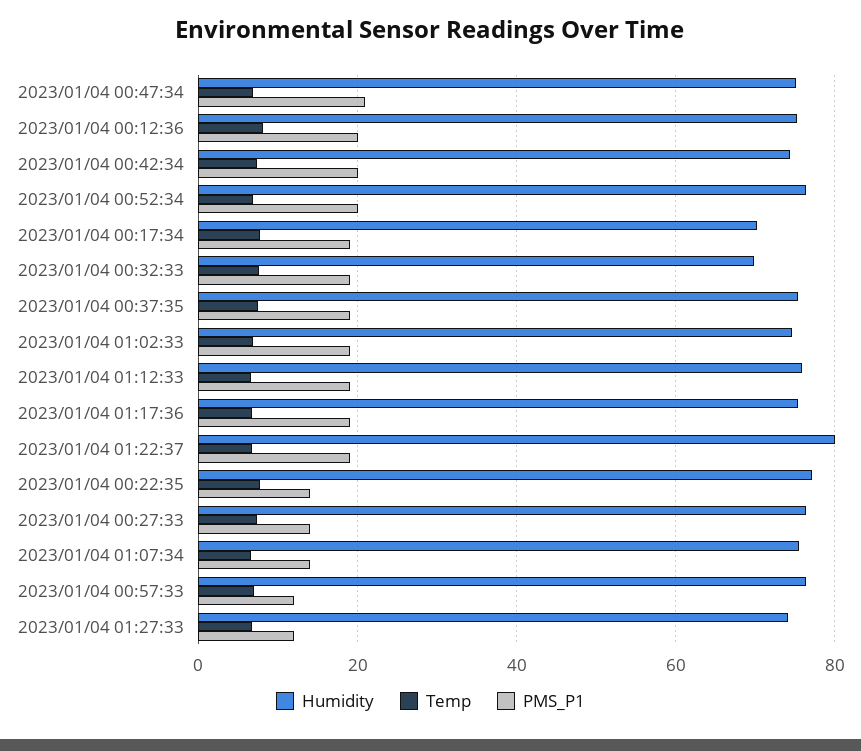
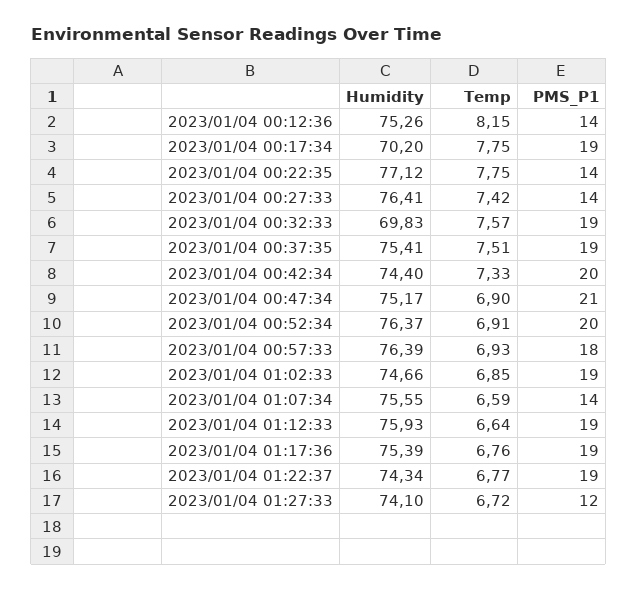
  {
    "Humidity": {
      "2023/01/04 00:47:34": 75.17,
      "2023/01/04 00:12:36": 75.26,
      "2023/01/04 00:42:34": 74.4,
      "2023/01/04 00:52:34": 76.37,
      "2023/01/04 00:17:34": 70.2,
      "2023/01/04 00:32:33": 69.83,
      "2023/01/04 00:37:35": 75.41,
      "2023/01/04 01:02:33": 74.66,
      "2023/01/04 01:12:33": 75.93,
      "2023/01/04 01:17:36": 75.39,
-     "2023/01/04 01:22:37": 80,
+     "2023/01/04 01:22:37": 74.34,
      "2023/01/04 00:22:35": 77.12,
      "2023/01/04 00:27:33": 76.41,
      "2023/01/04 01:07:34": 75.55,
      "2023/01/04 00:57:33": 76.39,
      "2023/01/04 01:27:33": 74.1
    },
    "Temp": {
      "2023/01/04 00:47:34": 6.9,
      "2023/01/04 00:12:36": 8.15,
      "2023/01/04 00:42:34": 7.33,
      "2023/01/04 00:52:34": 6.91,
      "2023/01/04 00:17:34": 7.75,
      "2023/01/04 00:32:33": 7.57,
      "2023/01/04 00:37:35": 7.51,
      "2023/01/04 01:02:33": 6.85,
      "2023/01/04 01:12:33": 6.64,
      "2023/01/04 01:17:36": 6.76,
      "2023/01/04 01:22:37": 6.77,
      "2023/01/04 00:22:35": 7.75,
      "2023/01/04 00:27:33": 7.42,
      "2023/01/04 01:07:34": 6.59,
      "2023/01/04 00:57:33": 6.93,
      "2023/01/04 01:27:33": 6.72
    },
    "PMS_P1": {
      "2023/01/04 00:47:34": 21,
-     "2023/01/04 00:12:36": 20,
+     "2023/01/04 00:12:36": 14,
      "2023/01/04 00:42:34": 20,
      "2023/01/04 00:52:34": 20,
      "2023/01/04 00:17:34": 19,
      "2023/01/04 00:32:33": 19,
      "2023/01/04 00:37:35": 19,
      "2023/01/04 01:02:33": 19,
      "2023/01/04 01:12:33": 19,
      "2023/01/04 01:17:36": 19,
      "2023/01/04 01:22:37": 19,
      "2023/01/04 00:22:35": 14,
      "2023/01/04 00:27:33": 14,
      "2023/01/04 01:07:34": 14,
-     "2023/01/04 00:57:33": 12,
+     "2023/01/04 00:57:33": 18,
      "2023/01/04 01:27:33": 12
    }
  }

